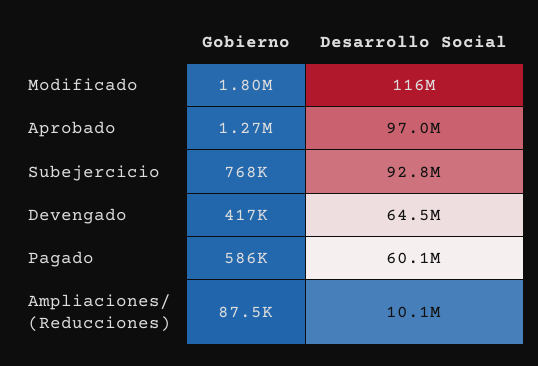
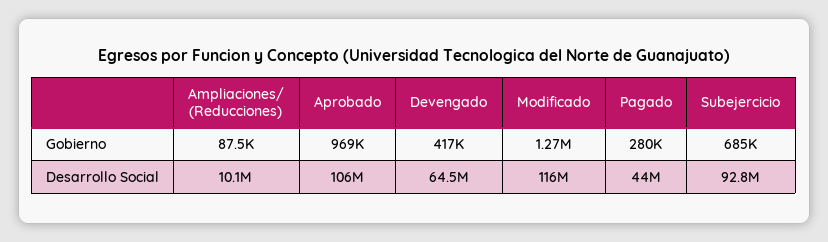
  {
    "Gobierno": {
-     "Modificado": 1800000,
+     "Modificado": 1270000,
-     "Aprobado": 1270000,
+     "Aprobado": 969000,
-     "Subejercicio": 768000,
+     "Subejercicio": 685000,
      "Devengado": 417000,
-     "Pagado": 586000,
+     "Pagado": 280000,
      "Ampliaciones/ (Reducciones)": 87500
    },
    "Desarrollo Social": {
      "Modificado": 116000000,
-     "Aprobado": 97000000,
+     "Aprobado": 106000000,
      "Subejercicio": 92800000,
      "Devengado": 64500000,
-     "Pagado": 60100000,
+     "Pagado": 44000000,
      "Ampliaciones/ (Reducciones)": 10100000
    }
  }

